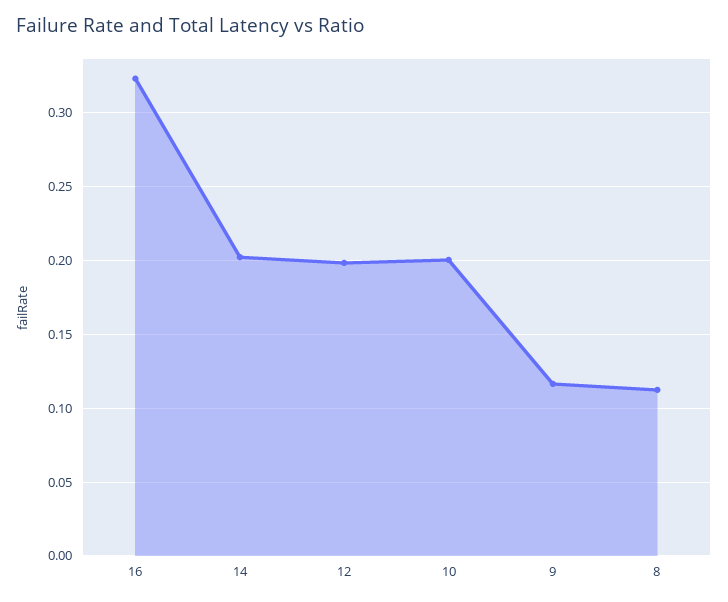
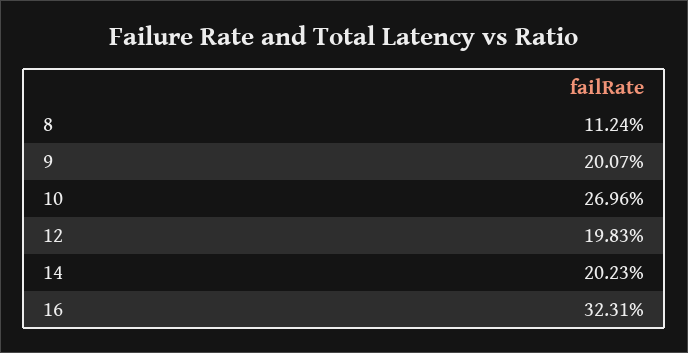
  {
    "16": 0.3231,
    "14": 0.2023,
    "12": 0.1983,
-   "10": 0.2,
+   "10": 0.2696,
-   "9": 0.115,
+   "9": 0.2007,
    "8": 0.1124
  }

